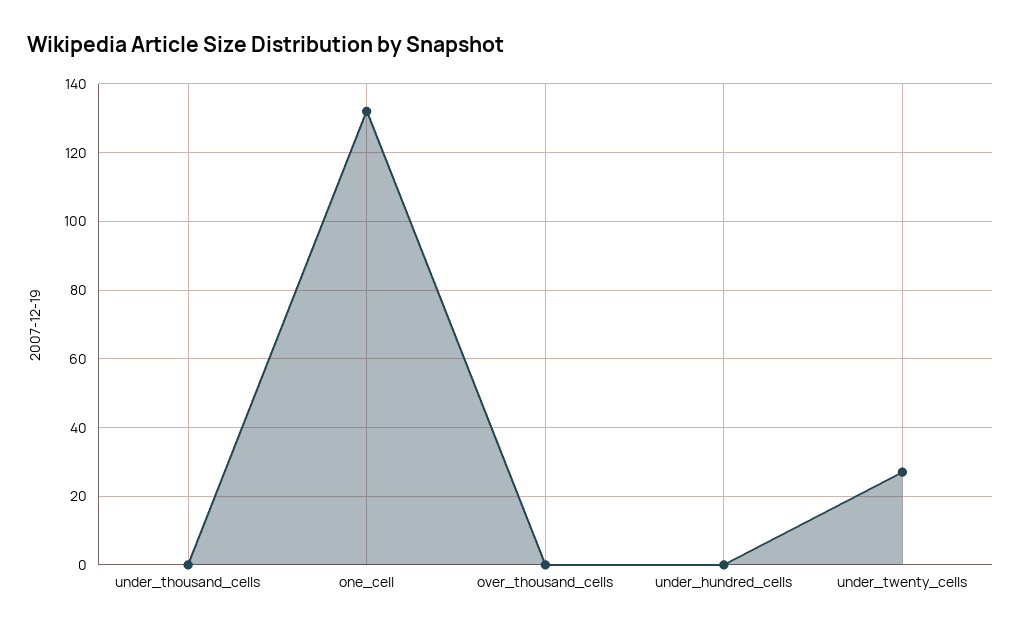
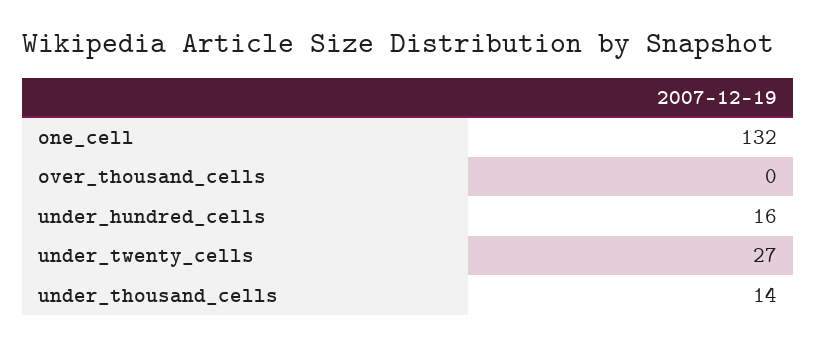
  {
-   "under_thousand_cells": 0,
+   "under_thousand_cells": 14,
    "one_cell": 132,
    "over_thousand_cells": 0,
-   "under_hundred_cells": 0,
+   "under_hundred_cells": 16,
    "under_twenty_cells": 27
  }

